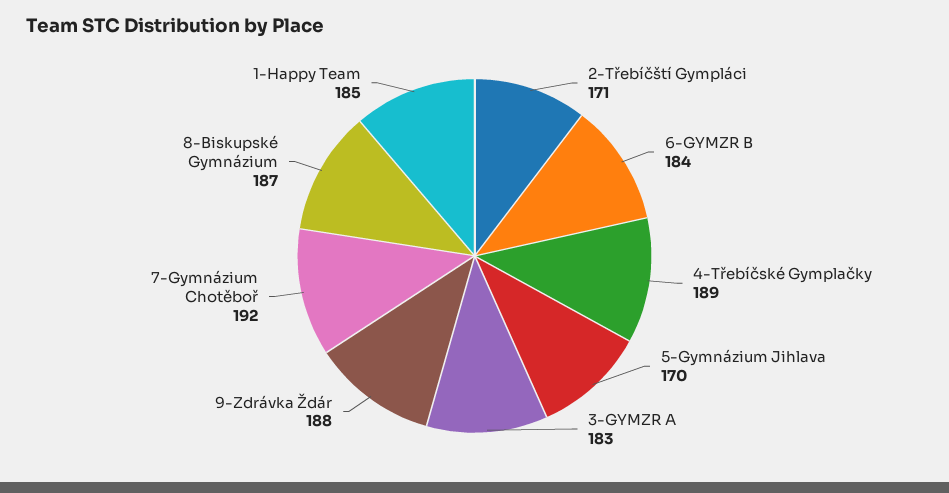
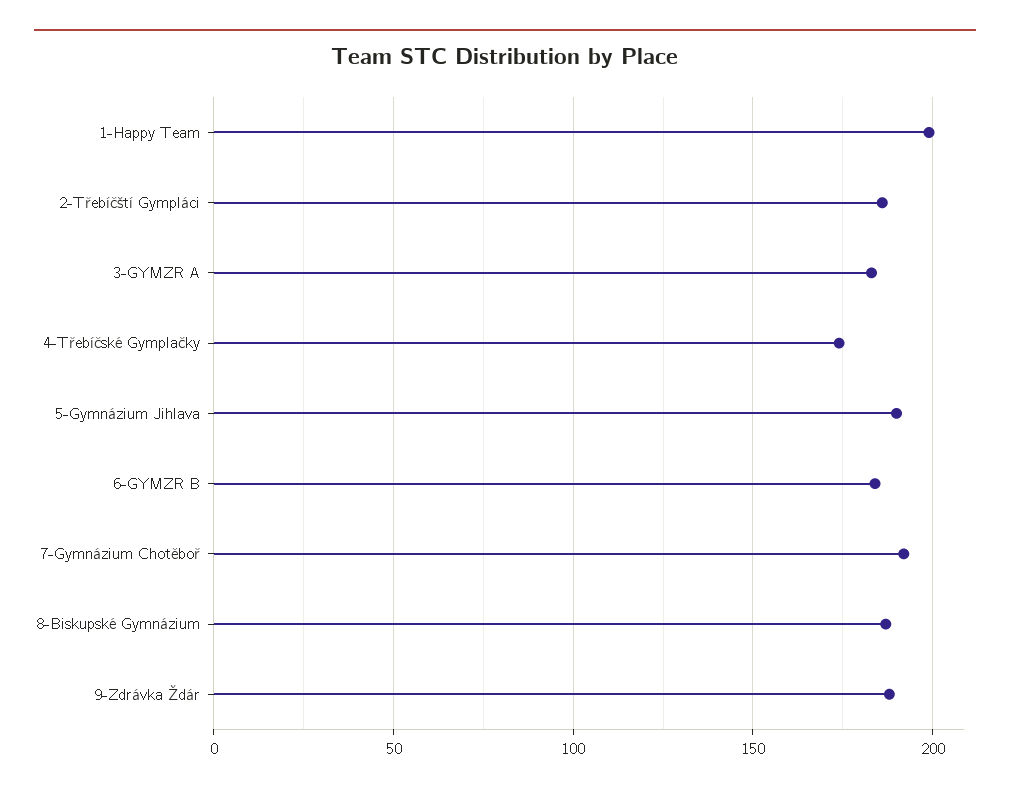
  {
-   "2-Třebíčští Gympláci": 171,
+   "2-Třebíčští Gympláci": 185,
    "6-GYMZR B": 184,
-   "4-Třebíčské Gymplačky": 189,
+   "4-Třebíčské Gymplačky": 175,
-   "5-Gymnázium Jihlava": 170,
+   "5-Gymnázium Jihlava": 190,
    "3-GYMZR A": 183,
    "9-Zdrávka Ždár": 188,
    "7-Gymnázium Chotěboř": 192,
    "8-Biskupské Gymnázium": 187,
-   "1-Happy Team": 185
+   "1-Happy Team": 200
  }

